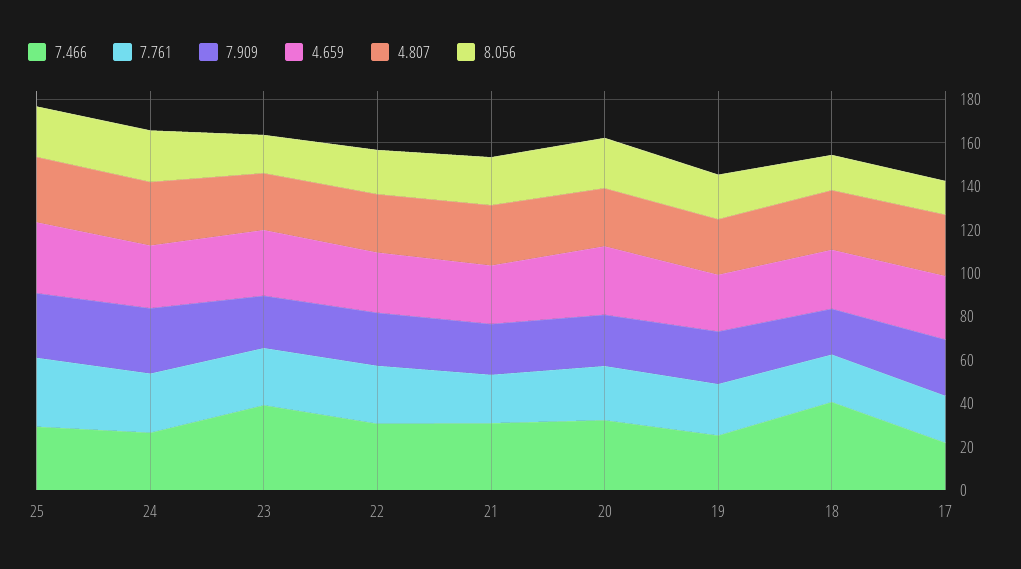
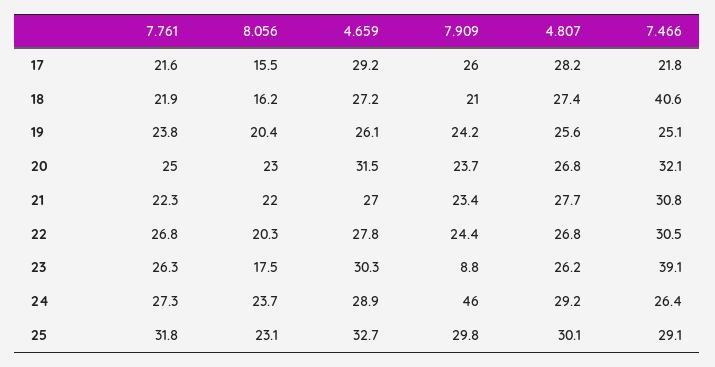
  {
    "7.466": {
      "25": 29.1,
      "24": 26.4,
      "23": 39.1,
      "22": 30.5,
      "21": 30.8,
      "20": 32.1,
      "19": 25.1,
      "18": 40.6,
      "17": 21.8
    },
    "7.761": {
      "25": 31.8,
      "24": 27.3,
      "23": 26.3,
      "22": 26.8,
      "21": 22.3,
      "20": 25,
      "19": 23.8,
      "18": 21.9,
      "17": 21.6
    },
    "7.909": {
      "25": 29.8,
-     "24": 30,
+     "24": 46,
-     "23": 25,
+     "23": 8.8,
      "22": 24.4,
      "21": 23.4,
      "20": 23.7,
      "19": 24.2,
      "18": 21,
      "17": 26
    },
    "4.659": {
      "25": 32.7,
      "24": 28.9,
      "23": 30.3,
      "22": 27.8,
      "21": 27,
      "20": 31.5,
      "19": 26.1,
      "18": 27.2,
      "17": 29.2
    },
    "4.807": {
      "25": 30.1,
      "24": 29.2,
      "23": 26.2,
      "22": 26.8,
      "21": 27.7,
      "20": 26.8,
      "19": 25.6,
      "18": 27.4,
      "17": 28.2
    },
    "8.056": {
      "25": 23.1,
      "24": 23.7,
      "23": 17.5,
      "22": 20.3,
      "21": 22,
      "20": 23,
      "19": 20.4,
      "18": 16.2,
      "17": 15.5
    }
  }

